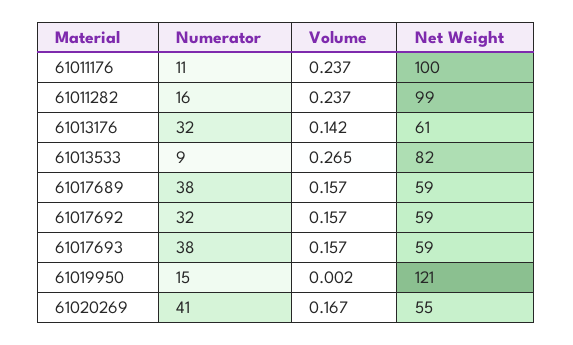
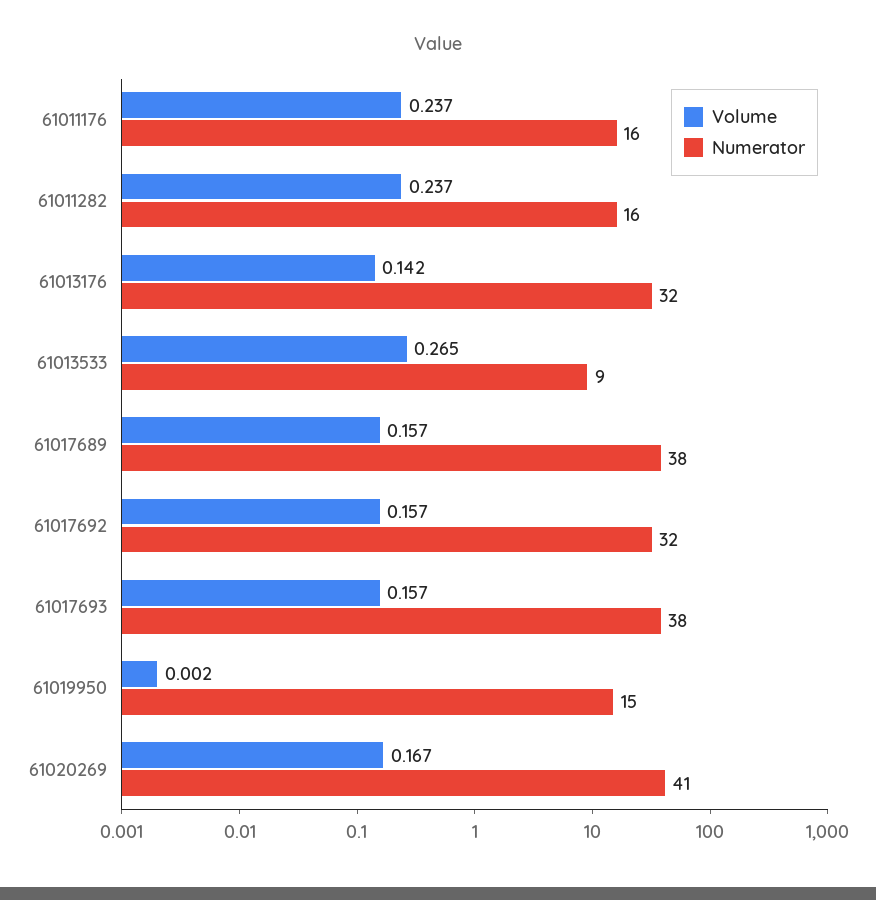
  {
    "Numerator": {
-     "61011176": 11,
+     "61011176": 16,
      "61011282": 16,
      "61013176": 32,
      "61013533": 9,
      "61017689": 38,
      "61017692": 32,
      "61017693": 38,
      "61019950": 15,
      "61020269": 41
    },
    "Volume": {
      "61011176": 0.237,
      "61011282": 0.237,
      "61013176": 0.142,
      "61013533": 0.265,
      "61017689": 0.157,
      "61017692": 0.157,
      "61017693": 0.157,
      "61019950": 0.002,
      "61020269": 0.167
-   },
+   }
-   "Net Weight": {
-     "61011176": 100,
-     "61011282": 99,
-     "61013176": 61,
-     "61013533": 82,
-     "61017689": 59,
-     "61017692": 59,
-     "61017693": 59,
-     "61019950": 121,
-     "61020269": 55
-   }
  }

